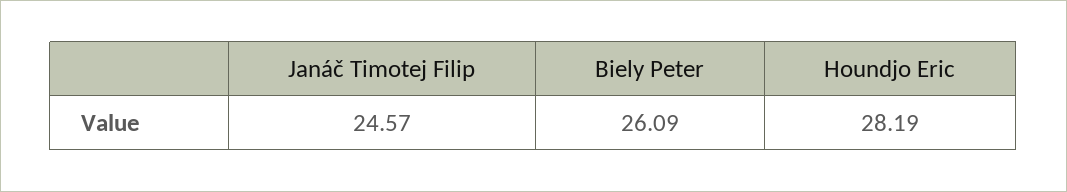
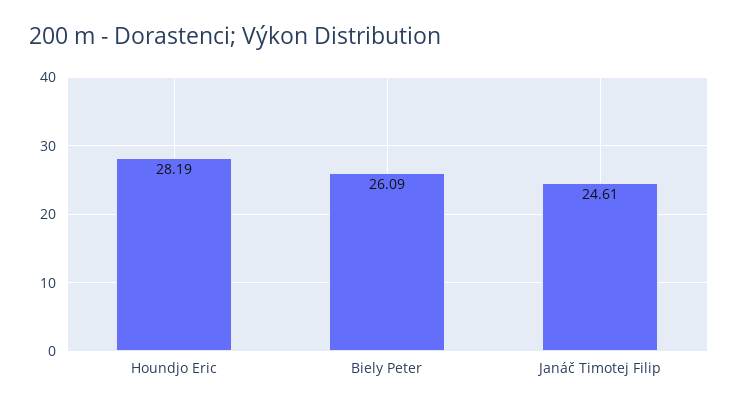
  {
-   "Janáč Timotej Filip": 24.57,
+   "Janáč Timotej Filip": 24.61,
    "Biely Peter": 26.09,
    "Houndjo Eric": 28.19
  }

